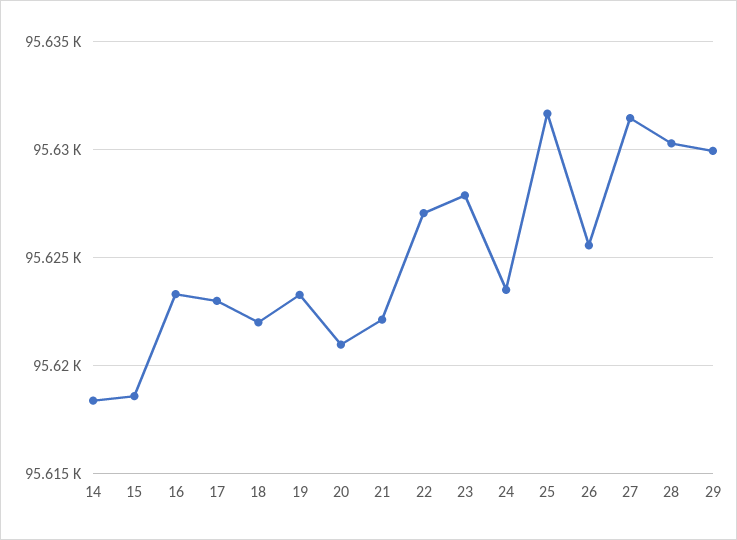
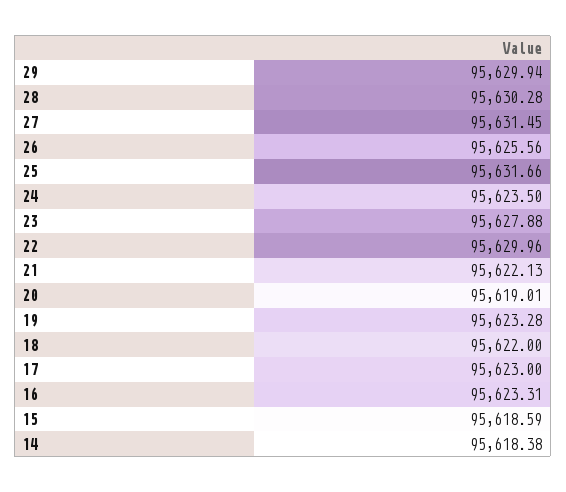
  {
    "14": 95618.38,
    "15": 95618.59,
    "16": 95623.31,
    "17": 95623,
    "18": 95622,
    "19": 95623.28,
-   "20": 95621,
+   "20": 95619.01,
    "21": 95622.13,
-   "22": 95627,
+   "22": 95629.96,
    "23": 95627.88,
    "24": 95623.5,
    "25": 95631.66,
    "26": 95625.56,
    "27": 95631.45,
    "28": 95630.28,
    "29": 95629.94
  }

